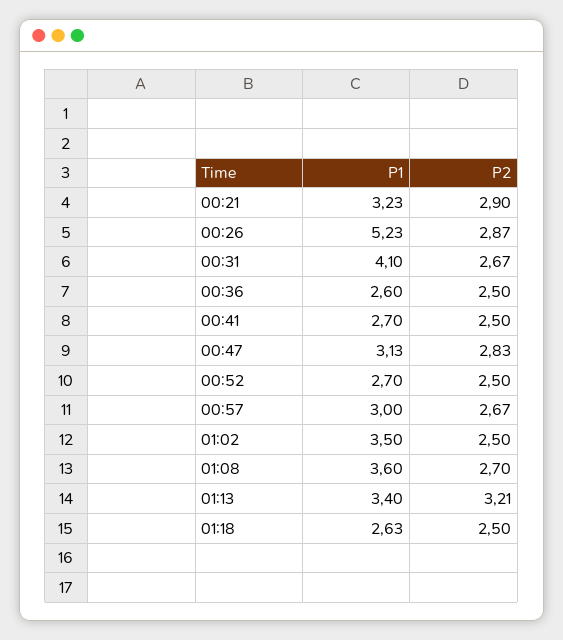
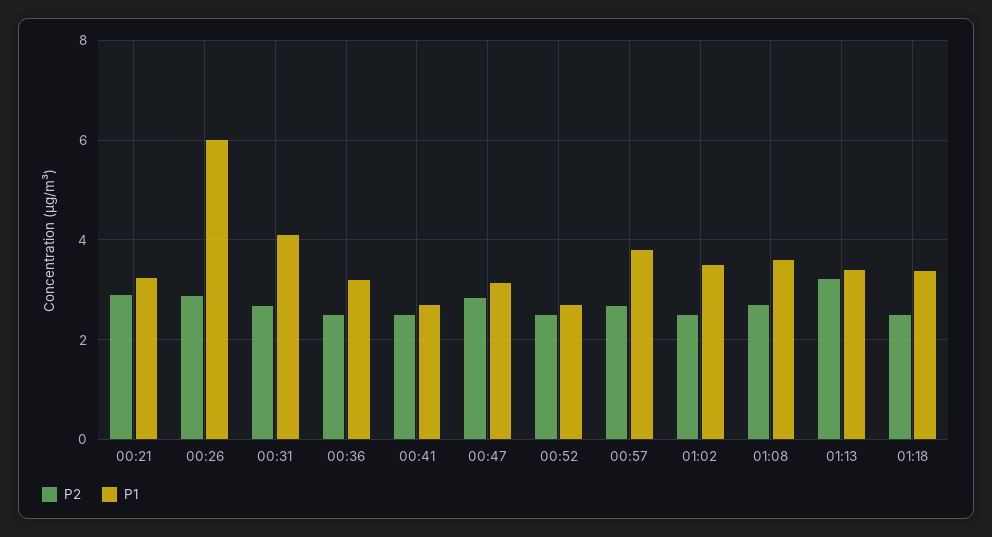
  {
    "P1": {
      "00:21": 3.23,
-     "00:26": 5.23,
+     "00:26": 6,
      "00:31": 4.1,
-     "00:36": 2.6,
+     "00:36": 3.2,
      "00:41": 2.7,
      "00:47": 3.13,
      "00:52": 2.7,
-     "00:57": 3,
+     "00:57": 3.8,
      "01:02": 3.5,
      "01:08": 3.6,
      "01:13": 3.4,
-     "01:18": 2.63
+     "01:18": 3.4
    },
    "P2": {
      "00:21": 2.9,
      "00:26": 2.87,
      "00:31": 2.67,
      "00:36": 2.5,
      "00:41": 2.5,
      "00:47": 2.83,
      "00:52": 2.5,
      "00:57": 2.67,
      "01:02": 2.5,
      "01:08": 2.7,
      "01:13": 3.21,
      "01:18": 2.5
    }
  }

